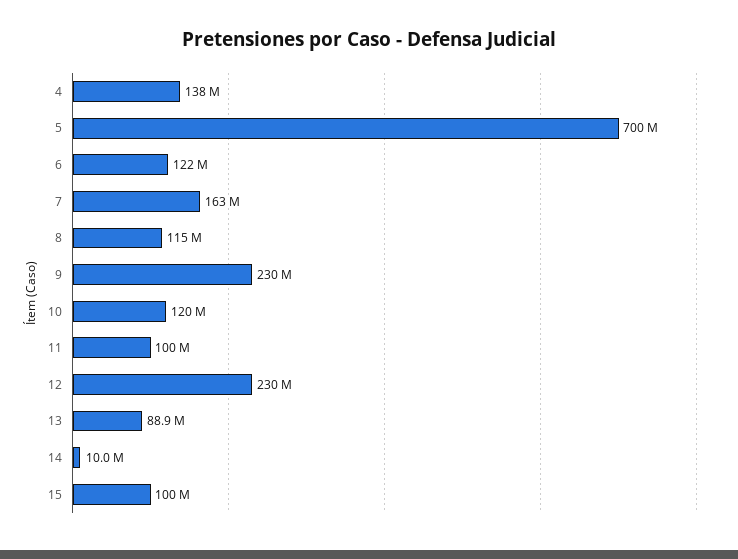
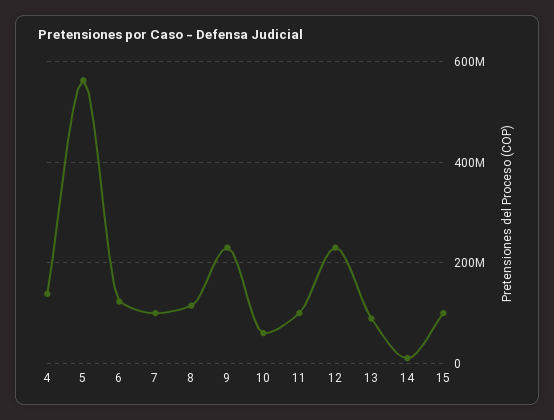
  {
    "4": 138000000,
-   "5": 700000000,
+   "5": 560000000,
    "6": 122000000,
-   "7": 163000000,
+   "7": 100000000,
    "8": 115000000,
    "9": 230000000,
-   "10": 120000000,
+   "10": 60000000,
    "11": 100000000,
    "12": 230000000,
    "13": 88900000,
    "14": 10000000,
    "15": 100000000
  }

